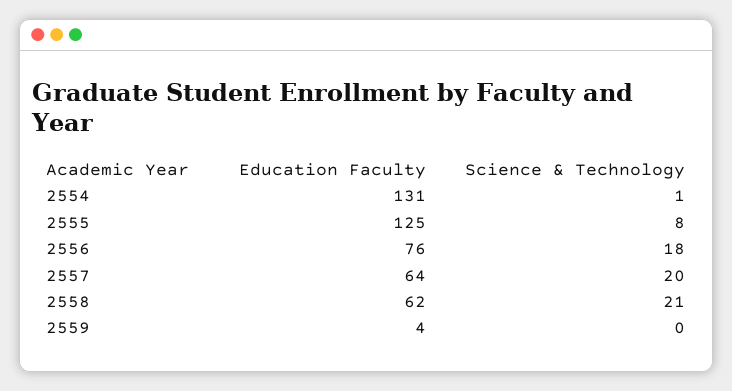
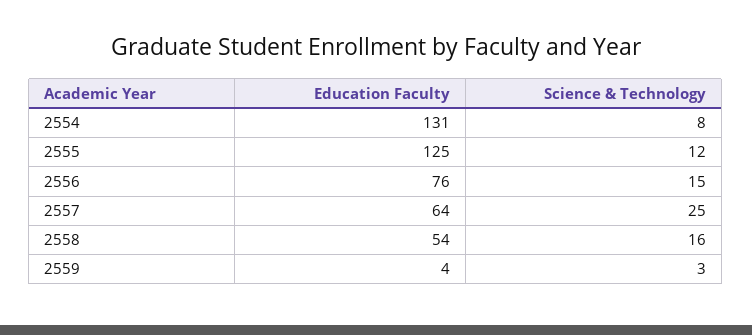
  {
    "Education Faculty": {
      "2554": 131,
      "2555": 125,
      "2556": 76,
      "2557": 64,
-     "2558": 62,
+     "2558": 54,
      "2559": 4
    },
    "Science & Technology": {
-     "2554": 1,
+     "2554": 8,
-     "2555": 8,
+     "2555": 12,
-     "2556": 18,
+     "2556": 15,
-     "2557": 20,
+     "2557": 25,
-     "2558": 21,
+     "2558": 16,
-     "2559": 0
+     "2559": 3
    }
  }

